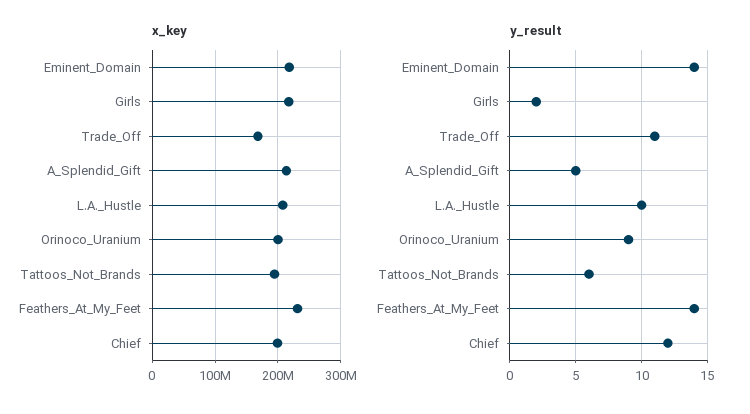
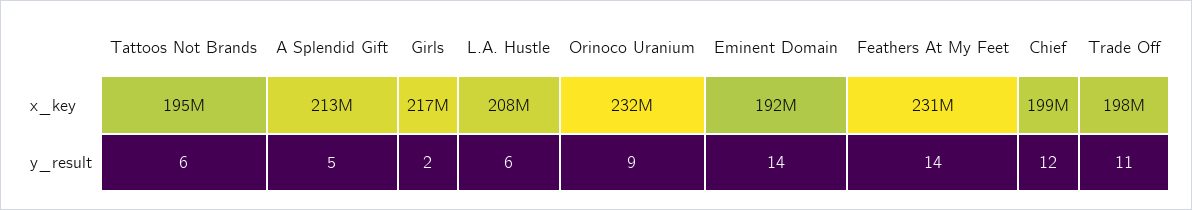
  {
    "x_key": {
-     "Eminent_Domain": 220000000,
+     "Eminent_Domain": 192000000,
      "Girls": 217000000,
-     "Trade_Off": 170000000,
+     "Trade_Off": 198000000,
      "A_Splendid_Gift": 213000000,
      "L.A._Hustle": 208000000,
-     "Orinoco_Uranium": 200000000,
+     "Orinoco_Uranium": 232000000,
      "Tattoos_Not_Brands": 195000000,
      "Feathers_At_My_Feet": 231000000,
      "Chief": 199000000
    },
    "y_result": {
      "Eminent_Domain": 14,
      "Girls": 2,
      "Trade_Off": 11,
      "A_Splendid_Gift": 5,
-     "L.A._Hustle": 10,
+     "L.A._Hustle": 6,
      "Orinoco_Uranium": 9,
      "Tattoos_Not_Brands": 6,
      "Feathers_At_My_Feet": 14,
      "Chief": 12
    }
  }

